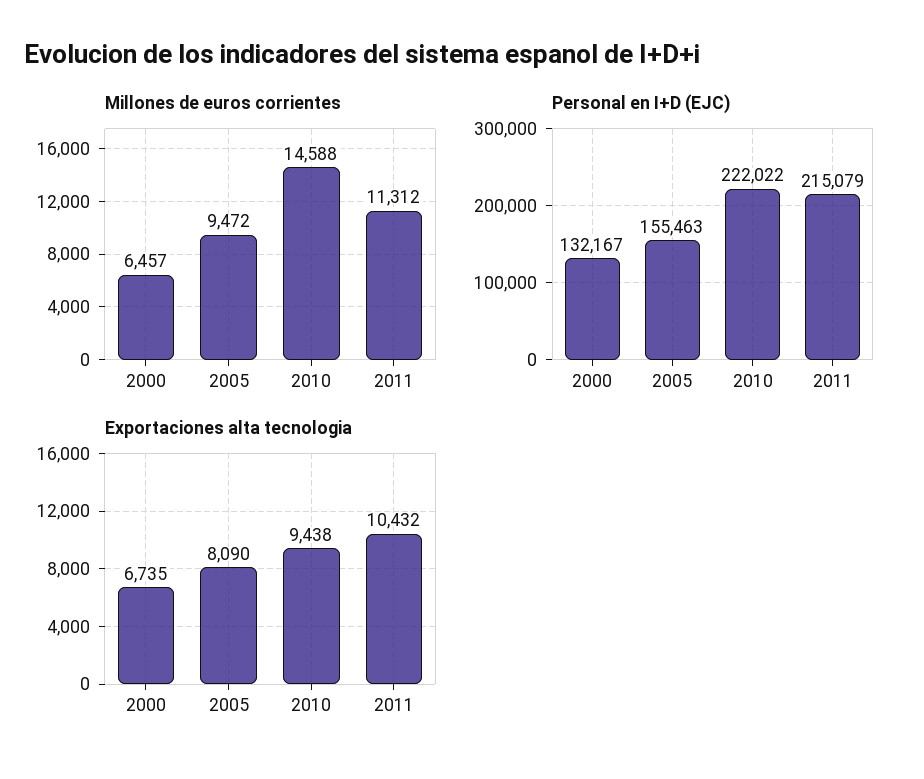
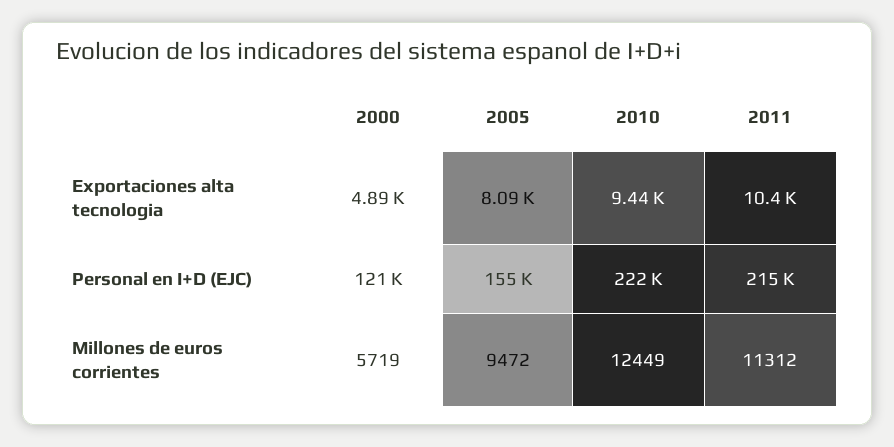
  {
    "Millones de euros corrientes": {
-     "2000": 6457,
+     "2000": 5719,
      "2005": 9472,
-     "2010": 14588,
+     "2010": 12449,
      "2011": 11312
    },
    "Personal en I+D (EJC)": {
-     "2000": 132167,
+     "2000": 121000,
      "2005": 155463,
      "2010": 222022,
      "2011": 215079
    },
    "Exportaciones alta tecnologia": {
-     "2000": 6735,
+     "2000": 4890,
      "2005": 8090,
      "2010": 9438,
      "2011": 10432
    }
  }

